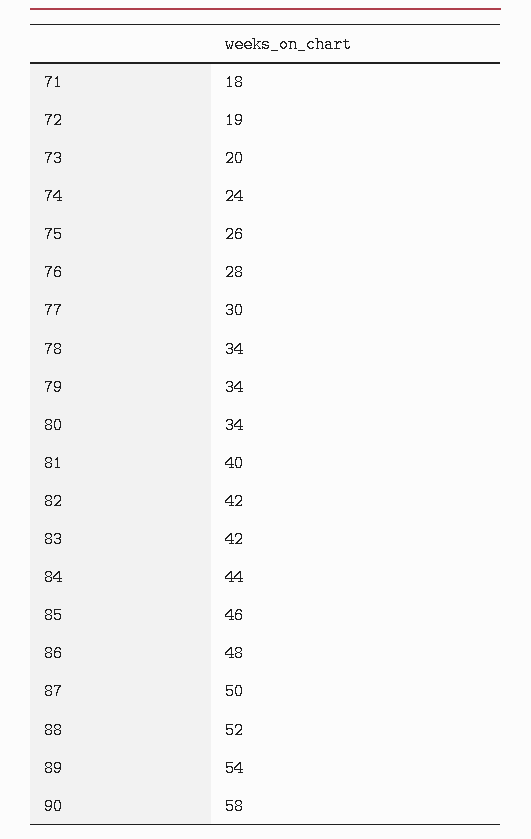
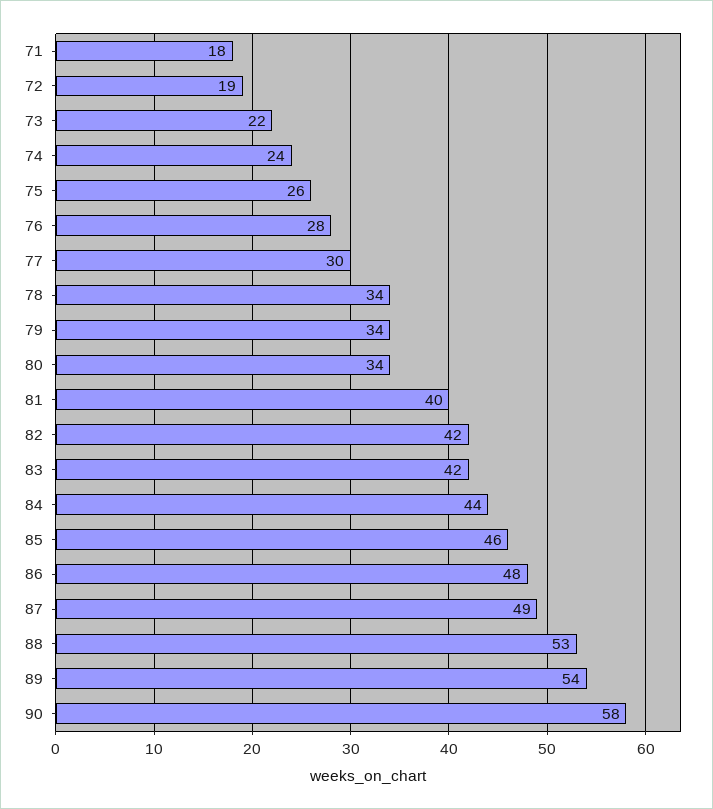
  {
    "71": 18,
    "72": 19,
-   "73": 20,
+   "73": 22,
    "74": 24,
    "75": 26,
    "76": 28,
    "77": 30,
    "78": 34,
    "79": 34,
    "80": 34,
    "81": 40,
    "82": 42,
    "83": 42,
    "84": 44,
    "85": 46,
    "86": 48,
-   "87": 50,
+   "87": 49,
-   "88": 52,
+   "88": 53,
    "89": 54,
    "90": 58
  }

